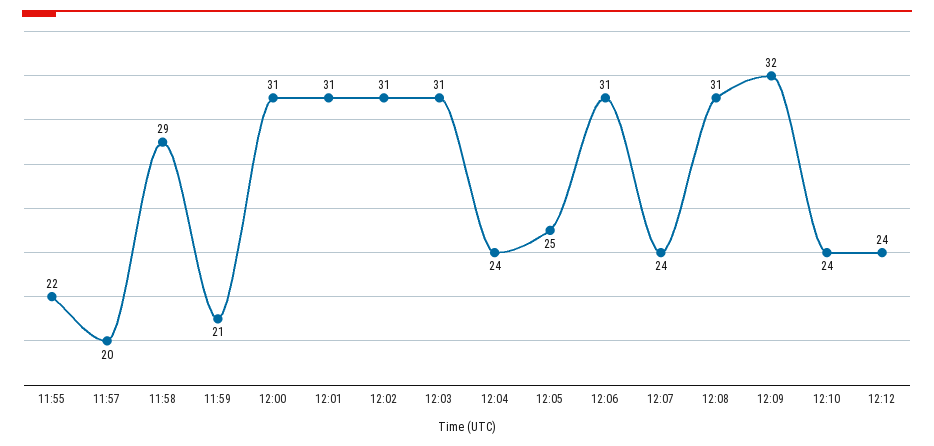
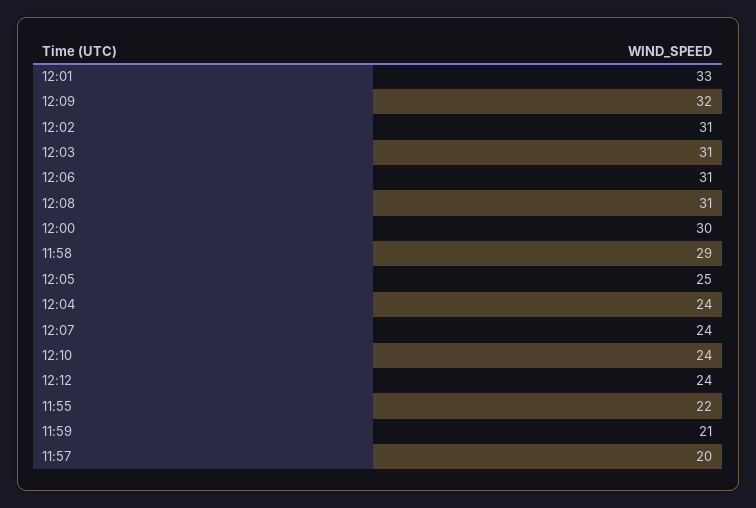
  {
    "11:55": 22,
    "11:57": 20,
    "11:58": 29,
    "11:59": 21,
-   "12:00": 31,
+   "12:00": 30,
-   "12:01": 31,
+   "12:01": 33,
    "12:02": 31,
    "12:03": 31,
    "12:04": 24,
    "12:05": 25,
    "12:06": 31,
    "12:07": 24,
    "12:08": 31,
    "12:09": 32,
    "12:10": 24,
    "12:12": 24
  }

